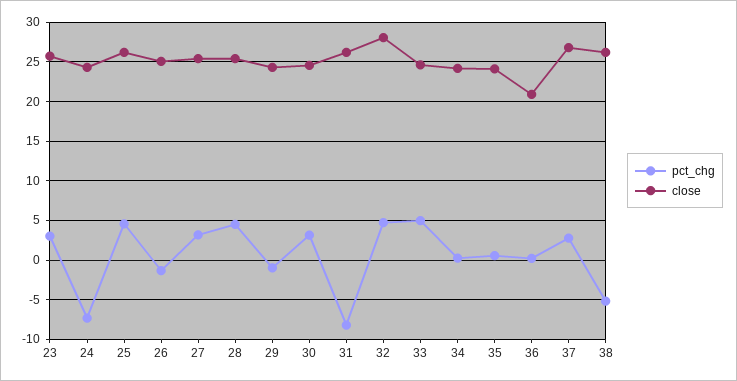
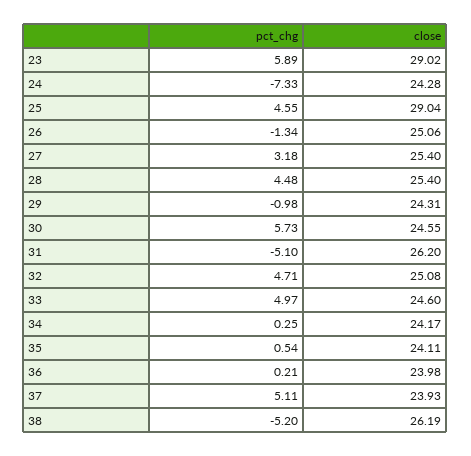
  {
    "pct_chg": {
-     "23": 3,
+     "23": 5.89,
      "24": -7.33,
      "25": 4.55,
      "26": -1.34,
      "27": 3.18,
      "28": 4.48,
      "29": -0.98,
-     "30": 3,
+     "30": 5.73,
-     "31": -8,
+     "31": -5.1,
      "32": 4.71,
      "33": 4.97,
      "34": 0.25,
      "35": 0.54,
      "36": 0.21,
-     "37": 3,
+     "37": 5.11,
      "38": -5.2
    },
    "close": {
-     "23": 26,
+     "23": 29.02,
      "24": 24.28,
-     "25": 26,
+     "25": 29.04,
      "26": 25.06,
      "27": 25.4,
      "28": 25.4,
      "29": 24.31,
      "30": 24.55,
      "31": 26.2,
-     "32": 28,
+     "32": 25.08,
      "33": 24.6,
      "34": 24.17,
      "35": 24.11,
-     "36": 21,
+     "36": 23.98,
-     "37": 27,
+     "37": 23.93,
      "38": 26.19
    }
  }

